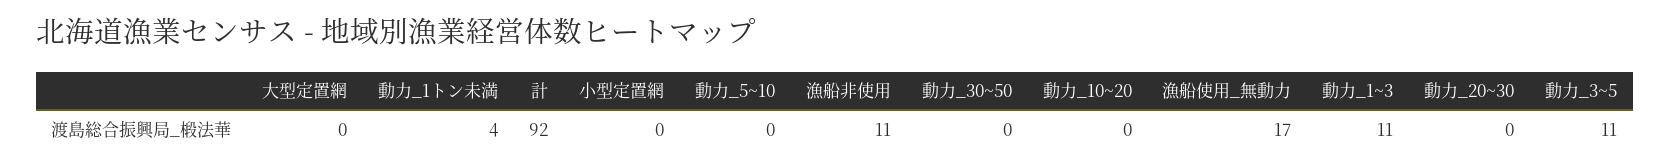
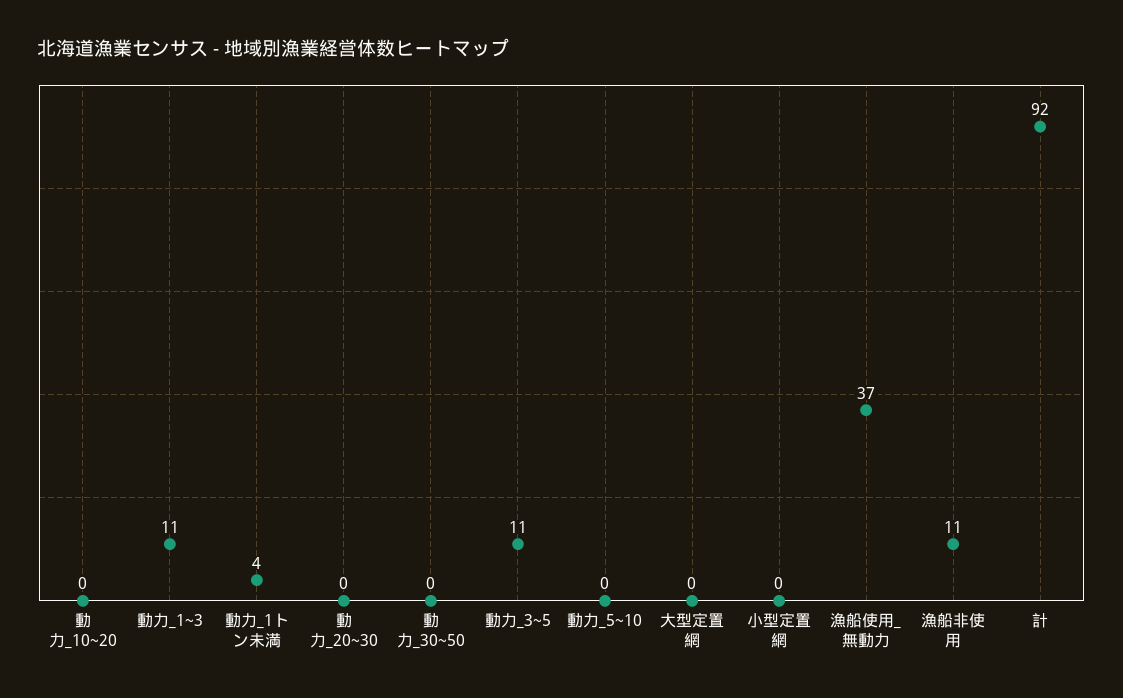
  {
    "大型定置網": 0,
    "動力_1トン未満": 4,
    "計": 92,
    "小型定置網": 0,
    "動力_5~10": 0,
    "漁船非使用": 11,
    "動力_30~50": 0,
    "動力_10~20": 0,
-   "漁船使用_無動力": 17,
+   "漁船使用_無動力": 37,
    "動力_1~3": 11,
    "動力_20~30": 0,
    "動力_3~5": 11
  }

